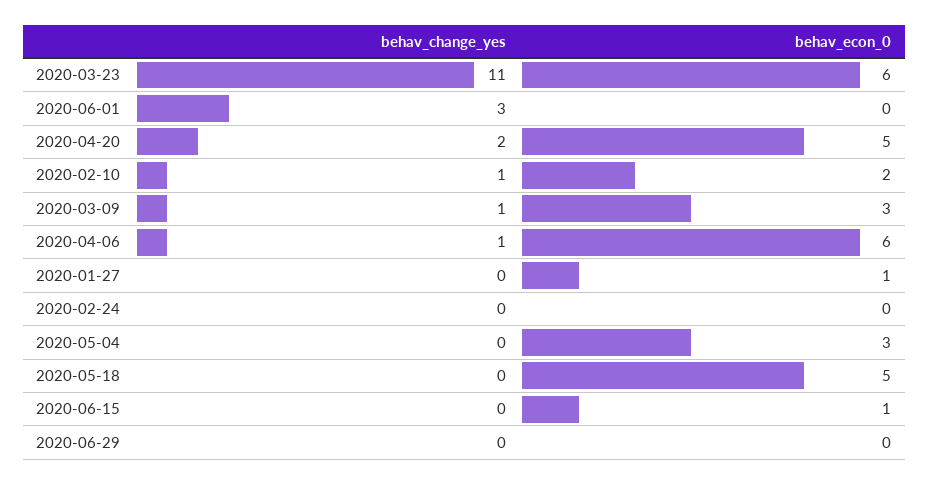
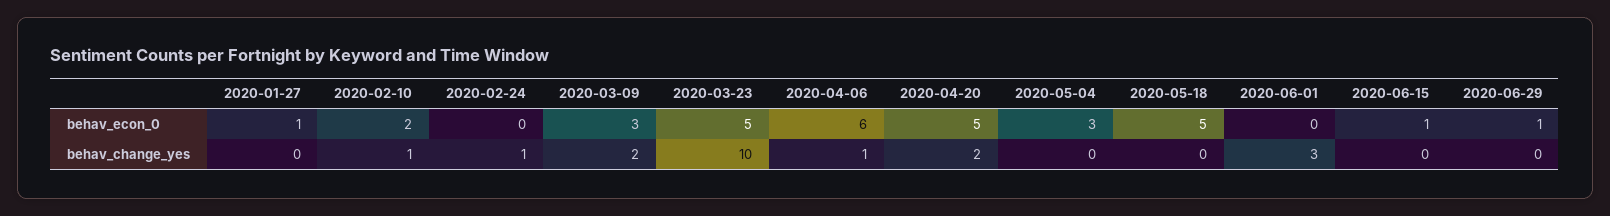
  {
    "behav_change_yes": {
-     "2020-03-23": 11,
+     "2020-03-23": 10,
      "2020-06-01": 3,
      "2020-04-20": 2,
      "2020-02-10": 1,
-     "2020-03-09": 1,
+     "2020-03-09": 2,
      "2020-04-06": 1,
      "2020-01-27": 0,
-     "2020-02-24": 0,
+     "2020-02-24": 1,
      "2020-05-04": 0,
      "2020-05-18": 0,
      "2020-06-15": 0,
      "2020-06-29": 0
    },
    "behav_econ_0": {
-     "2020-03-23": 6,
+     "2020-03-23": 5,
      "2020-06-01": 0,
      "2020-04-20": 5,
      "2020-02-10": 2,
      "2020-03-09": 3,
      "2020-04-06": 6,
      "2020-01-27": 1,
      "2020-02-24": 0,
      "2020-05-04": 3,
      "2020-05-18": 5,
      "2020-06-15": 1,
-     "2020-06-29": 0
+     "2020-06-29": 1
    }
  }

